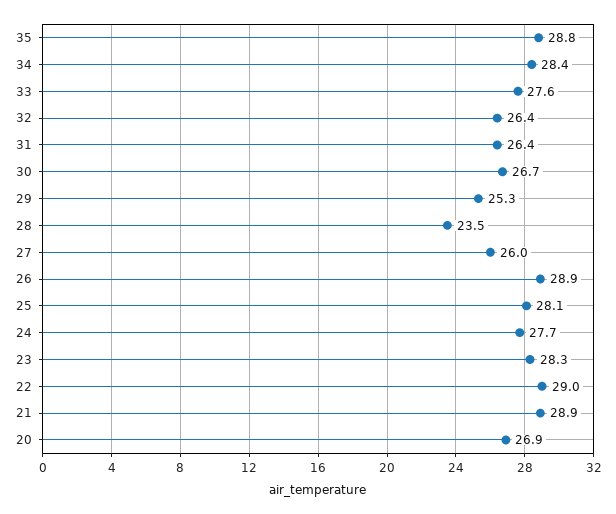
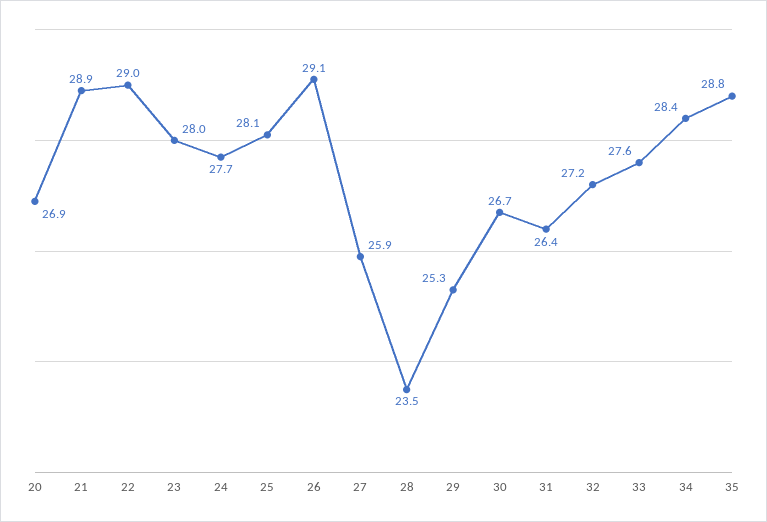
  {
    "35": 28.8,
    "34": 28.4,
    "33": 27.6,
-   "32": 26.4,
+   "32": 27.2,
    "31": 26.4,
    "30": 26.7,
    "29": 25.3,
    "28": 23.5,
-   "27": 26,
+   "27": 25.9,
-   "26": 28.9,
+   "26": 29.1,
    "25": 28.1,
    "24": 27.7,
-   "23": 28.3,
+   "23": 28,
    "22": 29,
    "21": 28.9,
    "20": 26.9
  }

